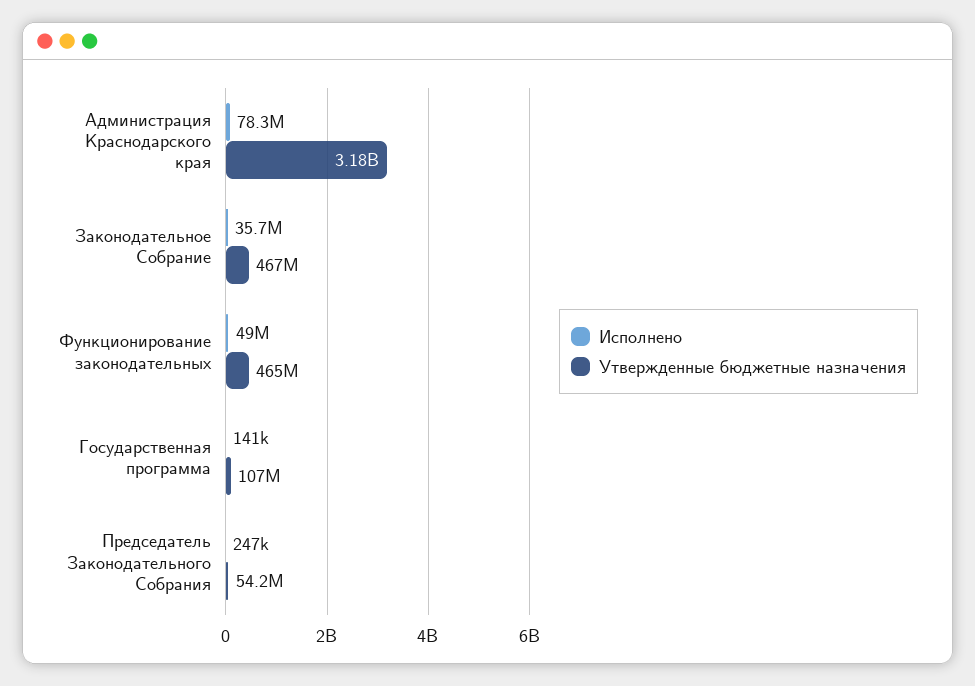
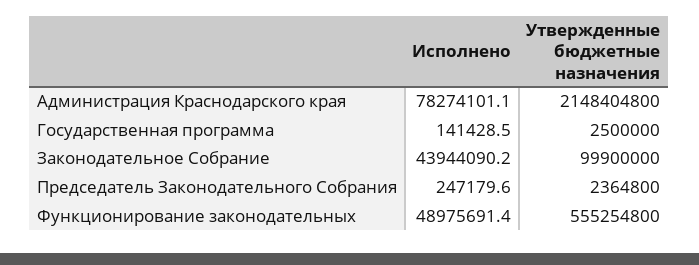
  {
    "Исполнено": {
      "Администрация Краснодарского края": 78274101.1,
-     "Законодательное Собрание": 35700000,
+     "Законодательное Собрание": 43944090.2,
      "Функционирование законодательных": 48975691.4,
      "Государственная программа": 141428.5,
      "Председатель Законодательного Собрания": 247179.6
    },
    "Утвержденные бюджетные назначения": {
-     "Администрация Краснодарского края": 3180000000,
+     "Администрация Краснодарского края": 2148404800,
-     "Законодательное Собрание": 467000000,
+     "Законодательное Собрание": 99900000,
-     "Функционирование законодательных": 465000000,
+     "Функционирование законодательных": 555254800,
-     "Государственная программа": 107000000,
+     "Государственная программа": 2500000,
-     "Председатель Законодательного Собрания": 54200000
+     "Председатель Законодательного Собрания": 2364800
    }
  }

